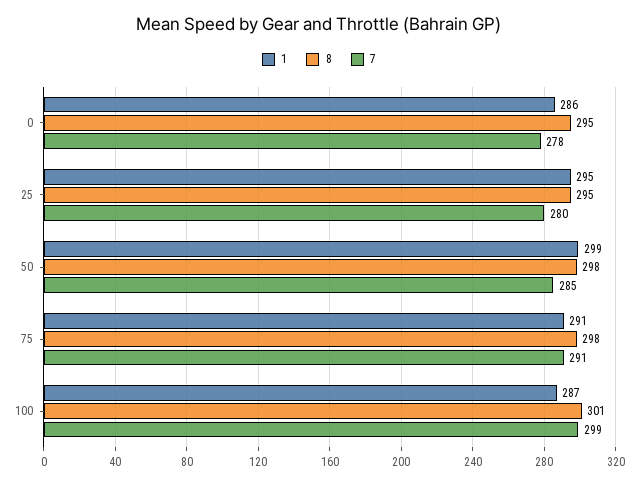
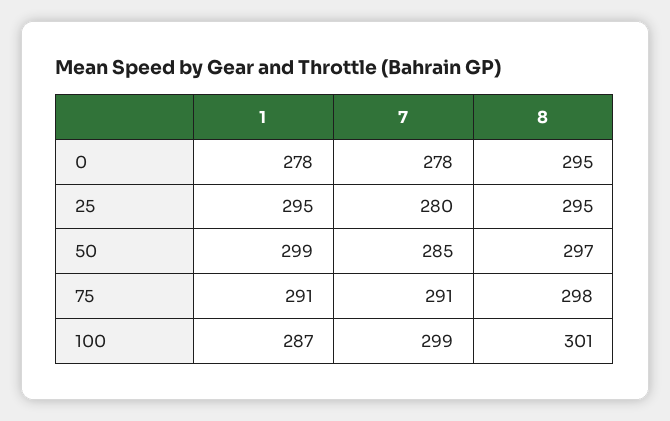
  {
    "1": {
-     "0": 286,
+     "0": 278,
      "25": 295,
      "50": 299,
      "75": 291,
      "100": 287
    },
    "8": {
      "0": 295,
      "25": 295,
-     "50": 298,
+     "50": 297,
      "75": 298,
      "100": 301
    },
    "7": {
      "0": 278,
      "25": 280,
      "50": 285,
      "75": 291,
      "100": 299
    }
  }

